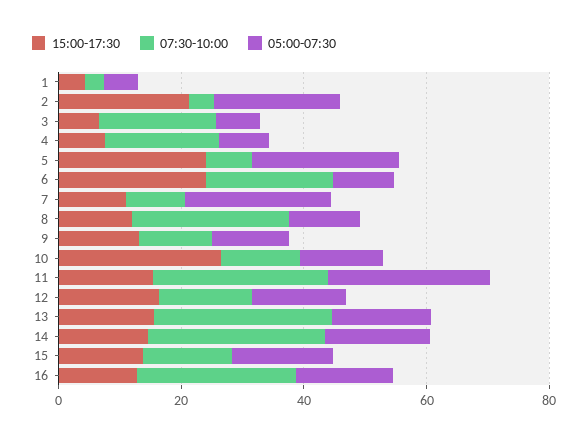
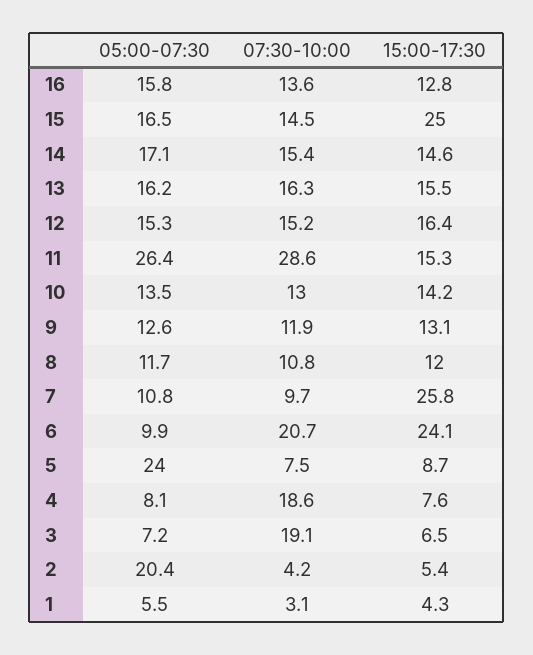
  {
    "15:00-17:30": {
      "1": 4.3,
-     "2": 20,
+     "2": 5.4,
      "3": 6.5,
      "4": 7.6,
-     "5": 25,
+     "5": 8.7,
      "6": 24.1,
-     "7": 10,
+     "7": 25.8,
      "8": 12,
      "9": 13.1,
-     "10": 25,
+     "10": 14.2,
      "11": 15.3,
      "12": 16.4,
      "13": 15.5,
      "14": 14.6,
-     "15": 15,
+     "15": 25,
      "16": 12.8
    },
    "07:30-10:00": {
      "1": 3.1,
      "2": 4.2,
      "3": 19.1,
      "4": 18.6,
      "5": 7.5,
      "6": 20.7,
      "7": 9.7,
-     "8": 25,
+     "8": 10.8,
      "9": 11.9,
      "10": 13,
      "11": 28.6,
      "12": 15.2,
-     "13": 30,
+     "13": 16.3,
-     "14": 30,
+     "14": 15.4,
      "15": 14.5,
-     "16": 25
+     "16": 13.6
    },
    "05:00-07:30": {
      "1": 5.5,
      "2": 20.4,
      "3": 7.2,
      "4": 8.1,
      "5": 24,
      "6": 9.9,
-     "7": 25,
+     "7": 10.8,
      "8": 11.7,
      "9": 12.6,
      "10": 13.5,
      "11": 26.4,
      "12": 15.3,
      "13": 16.2,
      "14": 17.1,
      "15": 16.5,
      "16": 15.8
    }
  }

